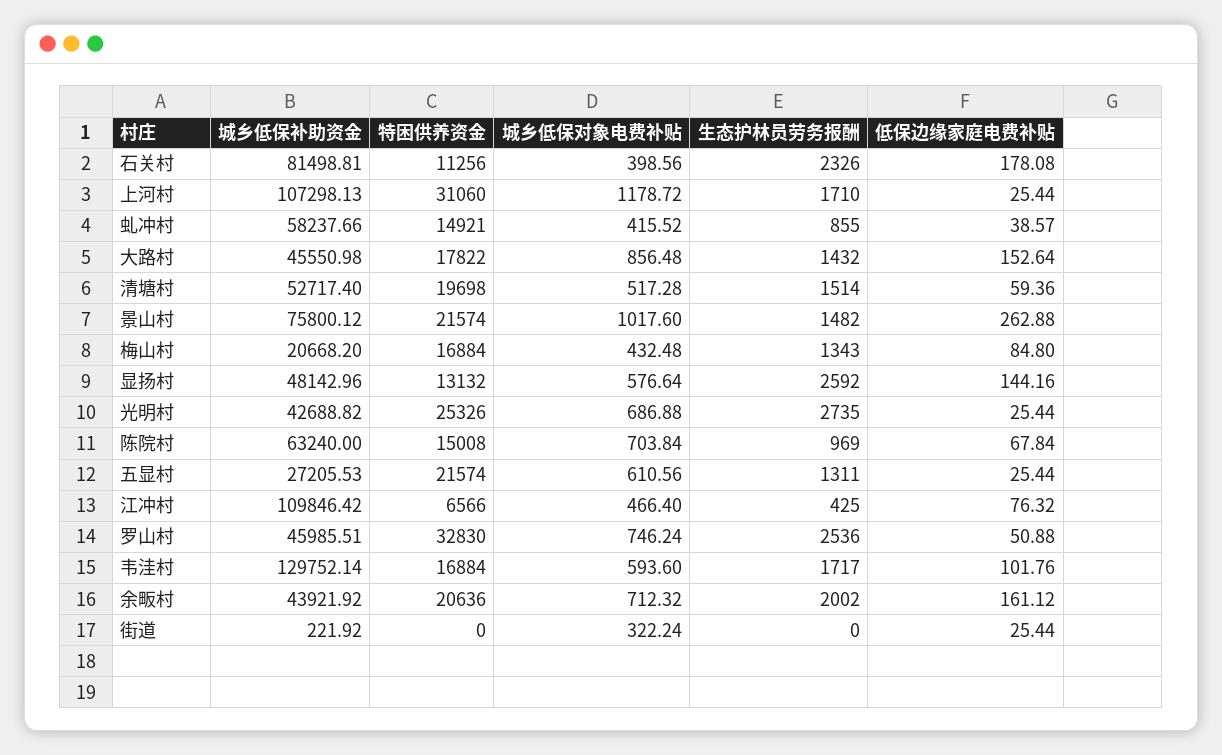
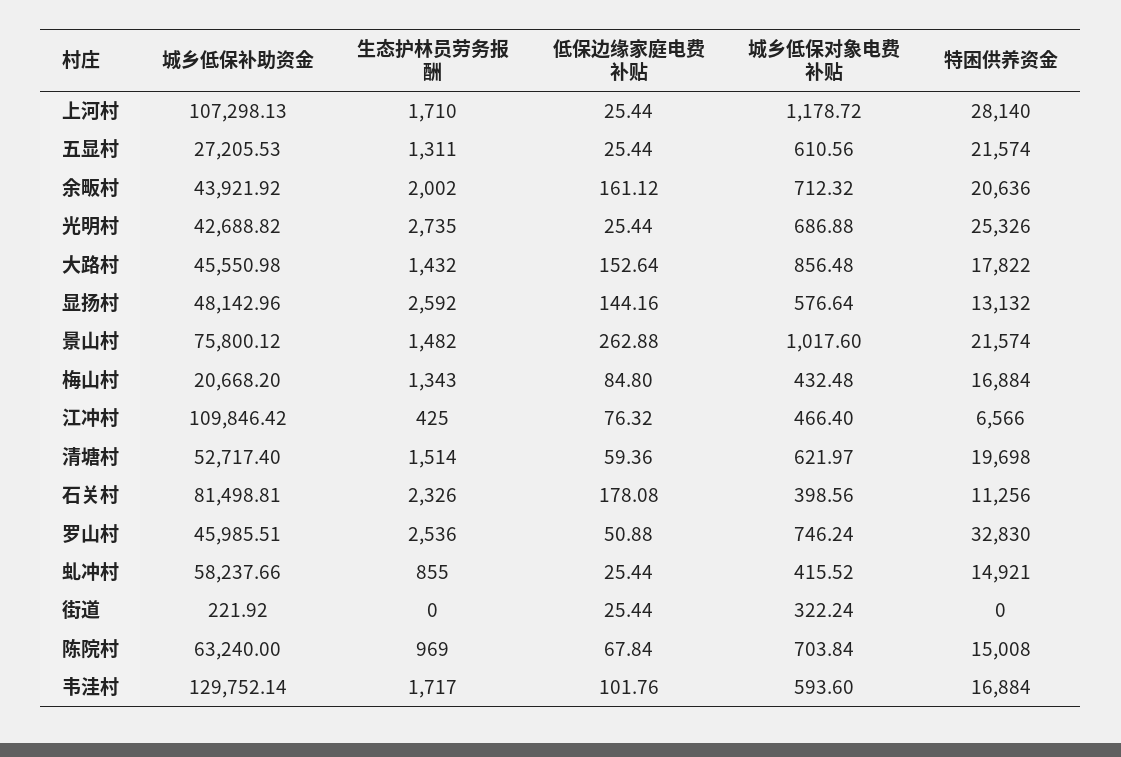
  {
    "城乡低保补助资金": {
      "石关村": 81498.81,
      "上河村": 107298.13,
      "虬冲村": 58237.66,
      "大路村": 45550.98,
      "清塘村": 52717.4,
      "景山村": 75800.12,
      "梅山村": 20668.2,
      "显扬村": 48142.96,
      "光明村": 42688.82,
      "陈院村": 63240,
      "五显村": 27205.53,
      "江冲村": 109846.42,
      "罗山村": 45985.51,
      "韦洼村": 129752.14,
      "余畈村": 43921.92,
      "街道": 221.92
    },
    "特困供养资金": {
      "石关村": 11256,
-     "上河村": 31060,
+     "上河村": 28140,
      "虬冲村": 14921,
      "大路村": 17822,
      "清塘村": 19698,
      "景山村": 21574,
      "梅山村": 16884,
      "显扬村": 13132,
      "光明村": 25326,
      "陈院村": 15008,
      "五显村": 21574,
      "江冲村": 6566,
      "罗山村": 32830,
      "韦洼村": 16884,
      "余畈村": 20636,
      "街道": 0
    },
    "城乡低保对象电费补贴": {
      "石关村": 398.56,
      "上河村": 1178.72,
      "虬冲村": 415.52,
      "大路村": 856.48,
-     "清塘村": 517.28,
+     "清塘村": 621.97,
      "景山村": 1017.6,
      "梅山村": 432.48,
      "显扬村": 576.64,
      "光明村": 686.88,
      "陈院村": 703.84,
      "五显村": 610.56,
      "江冲村": 466.4,
      "罗山村": 746.24,
      "韦洼村": 593.6,
      "余畈村": 712.32,
      "街道": 322.24
    },
    "生态护林员劳务报酬": {
      "石关村": 2326,
      "上河村": 1710,
      "虬冲村": 855,
      "大路村": 1432,
      "清塘村": 1514,
      "景山村": 1482,
      "梅山村": 1343,
      "显扬村": 2592,
      "光明村": 2735,
      "陈院村": 969,
      "五显村": 1311,
      "江冲村": 425,
      "罗山村": 2536,
      "韦洼村": 1717,
      "余畈村": 2002,
      "街道": 0
    },
    "低保边缘家庭电费补贴": {
      "石关村": 178.08,
      "上河村": 25.44,
-     "虬冲村": 38.57,
+     "虬冲村": 25.44,
      "大路村": 152.64,
      "清塘村": 59.36,
      "景山村": 262.88,
      "梅山村": 84.8,
      "显扬村": 144.16,
      "光明村": 25.44,
      "陈院村": 67.84,
      "五显村": 25.44,
      "江冲村": 76.32,
      "罗山村": 50.88,
      "韦洼村": 101.76,
      "余畈村": 161.12,
      "街道": 25.44
    }
  }

